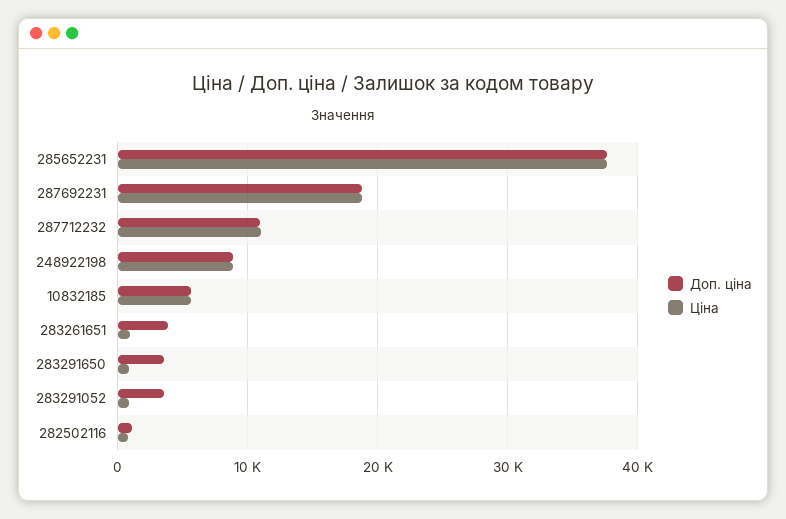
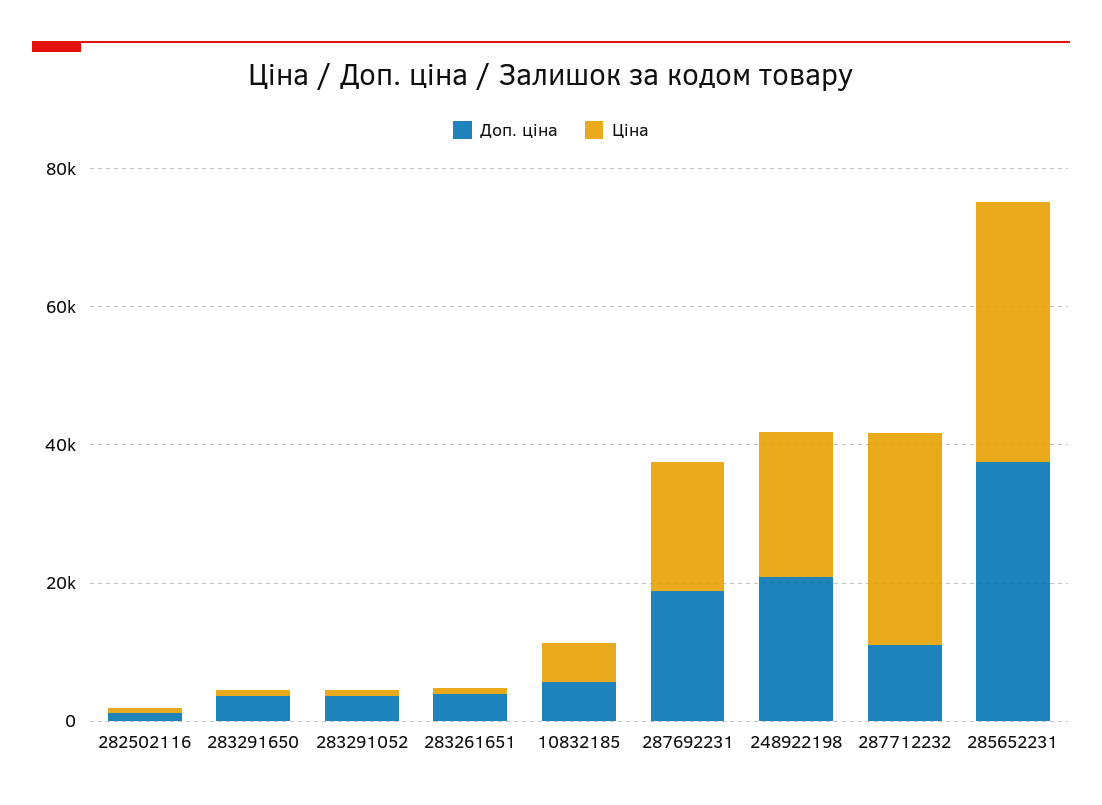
  {
    "Доп. ціна": {
      "285652231": 38000,
      "287692231": 19000,
      "287712232": 11000,
-     "248922198": 9000,
+     "248922198": 20000,
      "10832185": 6000,
      "283261651": 4000,
      "283291650": 4000,
      "283291052": 4000,
      "282502116": 1000
    },
    "Ціна": {
      "285652231": 38000,
      "287692231": 19000,
-     "287712232": 11000,
+     "287712232": 30000,
-     "248922198": 9000,
+     "248922198": 20000,
      "10832185": 6000,
      "283261651": 1000,
      "283291650": 1000,
      "283291052": 1000,
      "282502116": 1000
    }
  }

